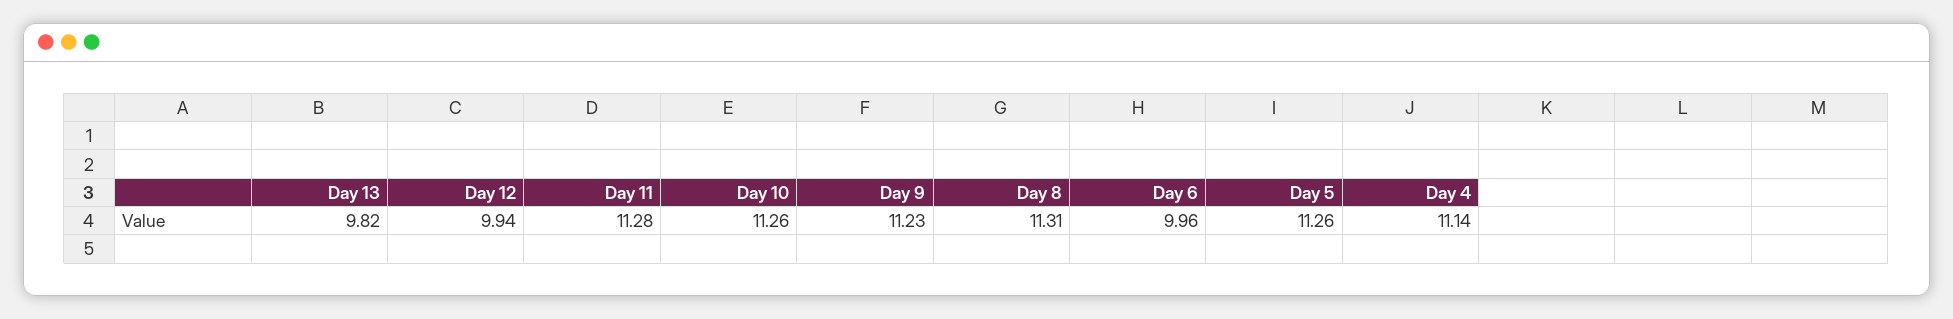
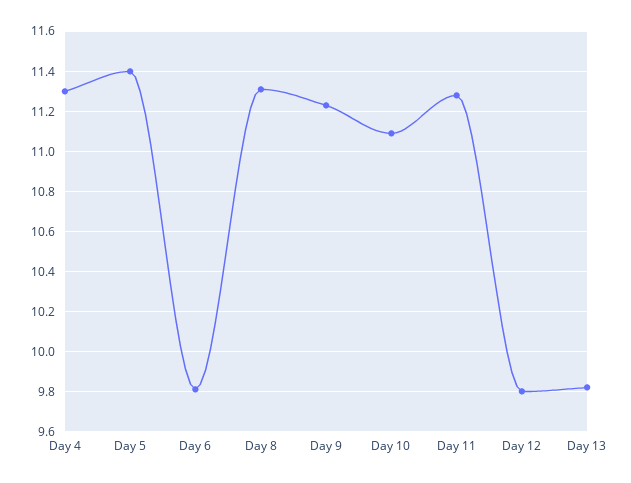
  {
    "Day 13": 9.82,
-   "Day 12": 9.94,
+   "Day 12": 9.8,
    "Day 11": 11.28,
-   "Day 10": 11.26,
+   "Day 10": 11.1,
    "Day 9": 11.23,
    "Day 8": 11.31,
-   "Day 6": 9.96,
+   "Day 6": 9.8,
-   "Day 5": 11.26,
+   "Day 5": 11.4,
-   "Day 4": 11.14
+   "Day 4": 11.3
  }

